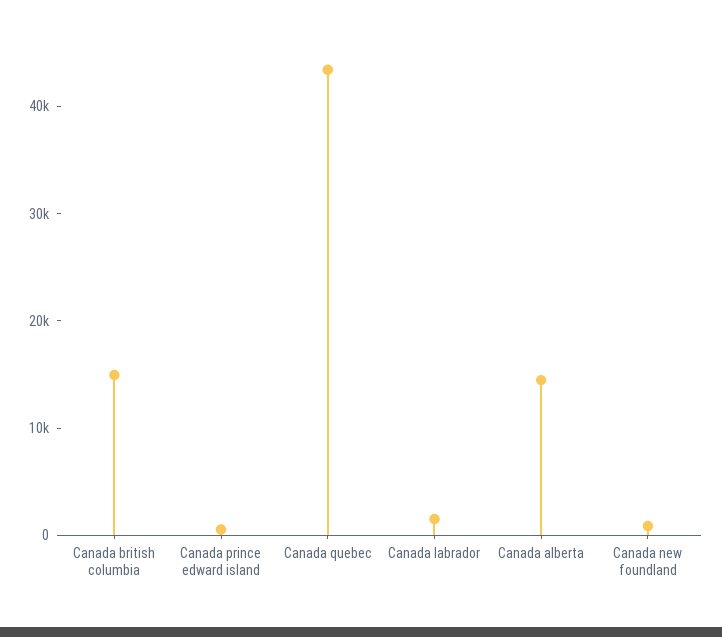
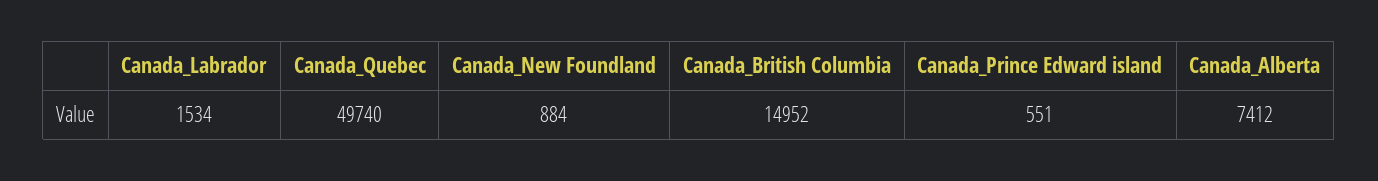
  {
    "Canada british columbia": 14952,
    "Canada prince edward island": 551,
-   "Canada quebec": 44000,
+   "Canada quebec": 49740,
    "Canada labrador": 1534,
-   "Canada alberta": 14000,
+   "Canada alberta": 7412,
    "Canada new foundland": 884
  }

